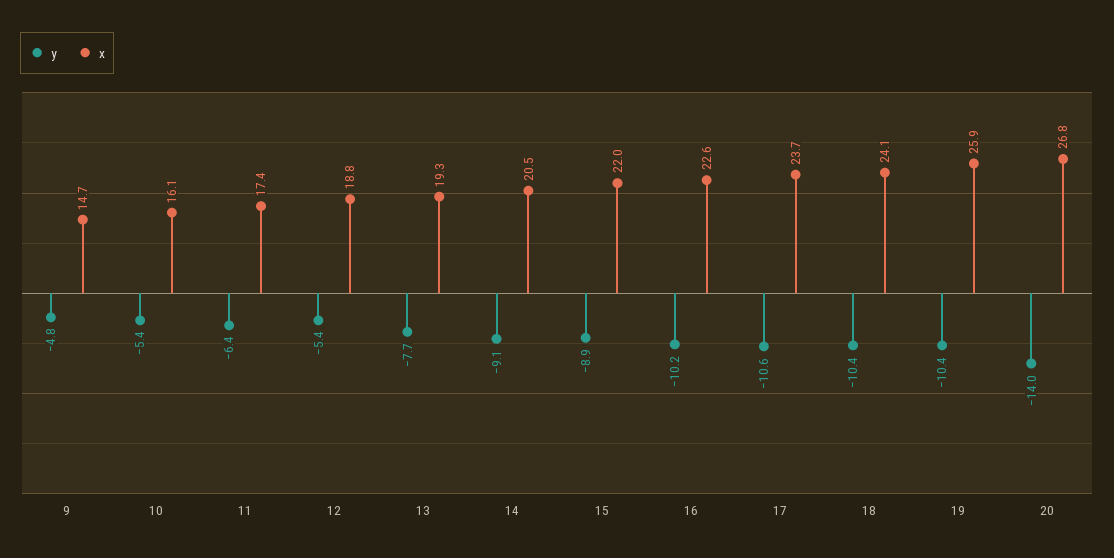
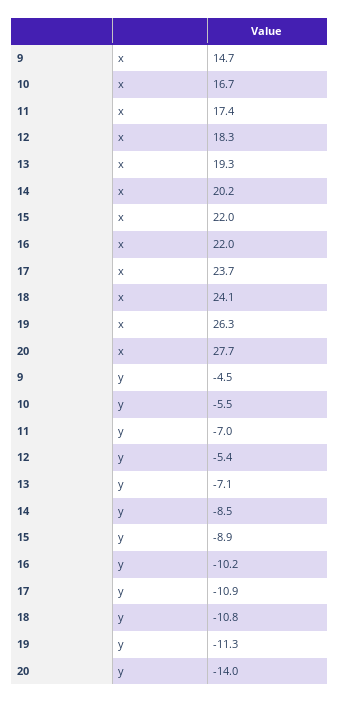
  {
    "y": {
-     "9": -4.8,
+     "9": -4.5,
-     "10": -5.4,
+     "10": -5.5,
-     "11": -6.4,
+     "11": -7,
      "12": -5.4,
-     "13": -7.7,
+     "13": -7.1,
-     "14": -9.1,
+     "14": -8.5,
      "15": -8.9,
      "16": -10.2,
-     "17": -10.6,
+     "17": -10.9,
-     "18": -10.4,
+     "18": -10.8,
-     "19": -10.4,
+     "19": -11.3,
      "20": -14
    },
    "x": {
      "9": 14.7,
-     "10": 16.1,
+     "10": 16.7,
      "11": 17.4,
-     "12": 18.8,
+     "12": 18.3,
      "13": 19.3,
-     "14": 20.5,
+     "14": 20.2,
      "15": 22,
-     "16": 22.6,
+     "16": 22,
      "17": 23.7,
      "18": 24.1,
-     "19": 25.9,
+     "19": 26.3,
-     "20": 26.8
+     "20": 27.7
    }
  }

